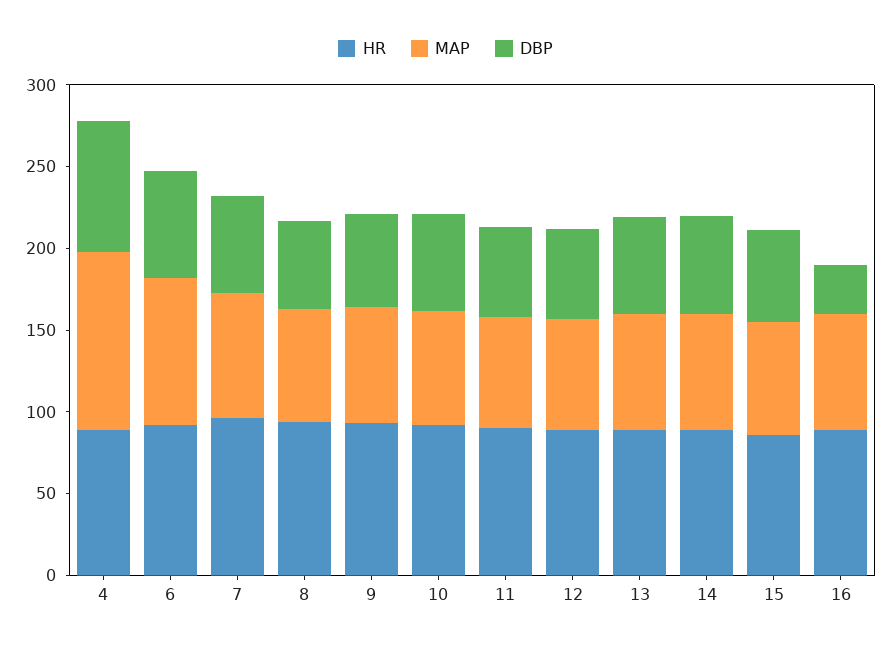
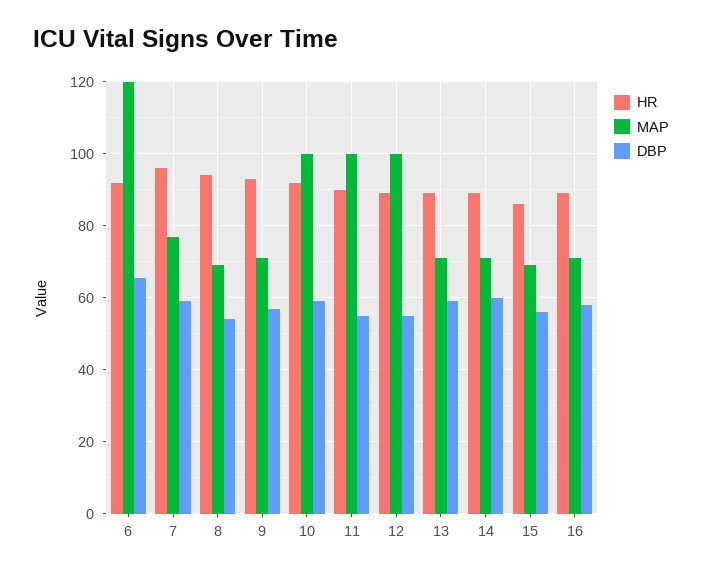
  {
    "HR": {
-     "4": 90,
      "6": 92,
      "7": 96,
      "8": 94,
      "9": 94,
      "10": 92,
      "11": 90,
      "12": 90,
      "13": 90,
      "14": 90,
      "15": 86,
      "16": 90
    },
    "MAP": {
-     "4": 110,
-     "6": 90,
+     "6": 120,
      "7": 78,
      "8": 70,
      "9": 72,
-     "10": 70,
+     "10": 100,
-     "11": 70,
+     "11": 100,
-     "12": 70,
+     "12": 100,
      "13": 72,
      "14": 72,
      "15": 70,
      "16": 72
    },
    "DBP": {
-     "4": 80,
      "6": 66,
      "7": 60,
      "8": 54,
      "9": 58,
      "10": 60,
      "11": 56,
      "12": 56,
      "13": 60,
      "14": 60,
      "15": 56,
-     "16": 30
+     "16": 58
    }
  }

